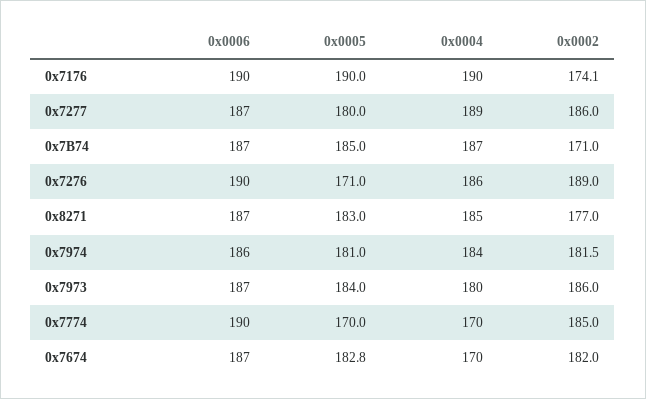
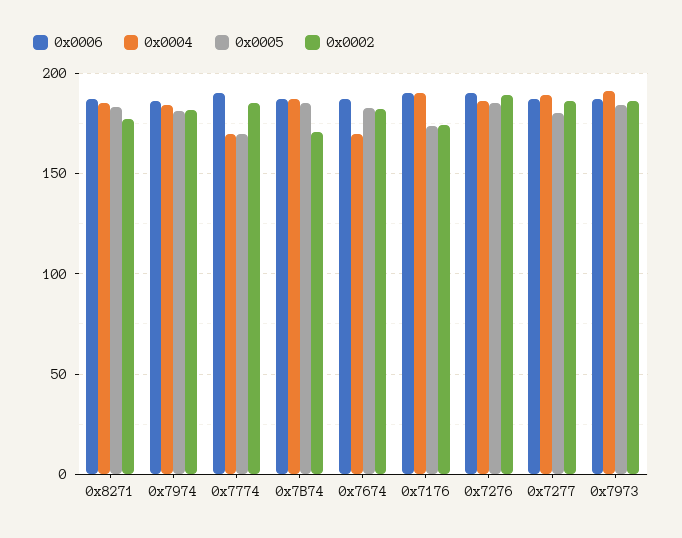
  {
    "0x0006": {
      "0x7176": 190,
      "0x7277": 187,
      "0x7B74": 187,
      "0x7276": 190,
      "0x8271": 187,
      "0x7974": 186,
      "0x7973": 187,
      "0x7774": 190,
      "0x7674": 187
    },
    "0x0005": {
-     "0x7176": 190,
+     "0x7176": 175,
      "0x7277": 180,
      "0x7B74": 185,
-     "0x7276": 171,
+     "0x7276": 185,
      "0x8271": 183,
      "0x7974": 181,
      "0x7973": 184,
      "0x7774": 170,
      "0x7674": 182.8
    },
    "0x0004": {
      "0x7176": 190,
      "0x7277": 189,
      "0x7B74": 187,
      "0x7276": 186,
      "0x8271": 185,
      "0x7974": 184,
-     "0x7973": 180,
+     "0x7973": 190,
      "0x7774": 170,
      "0x7674": 170
    },
    "0x0002": {
      "0x7176": 174.1,
      "0x7277": 186,
      "0x7B74": 171,
      "0x7276": 189,
      "0x8271": 177,
      "0x7974": 181.5,
      "0x7973": 186,
      "0x7774": 185,
      "0x7674": 182
    }
  }

